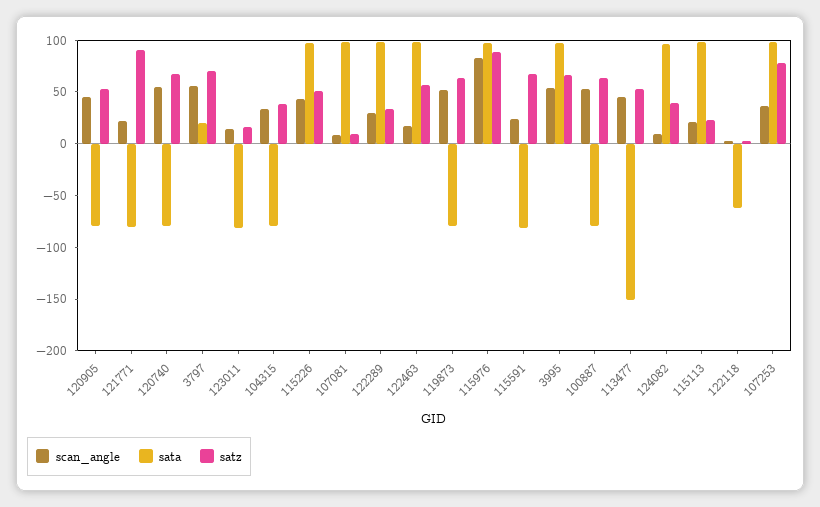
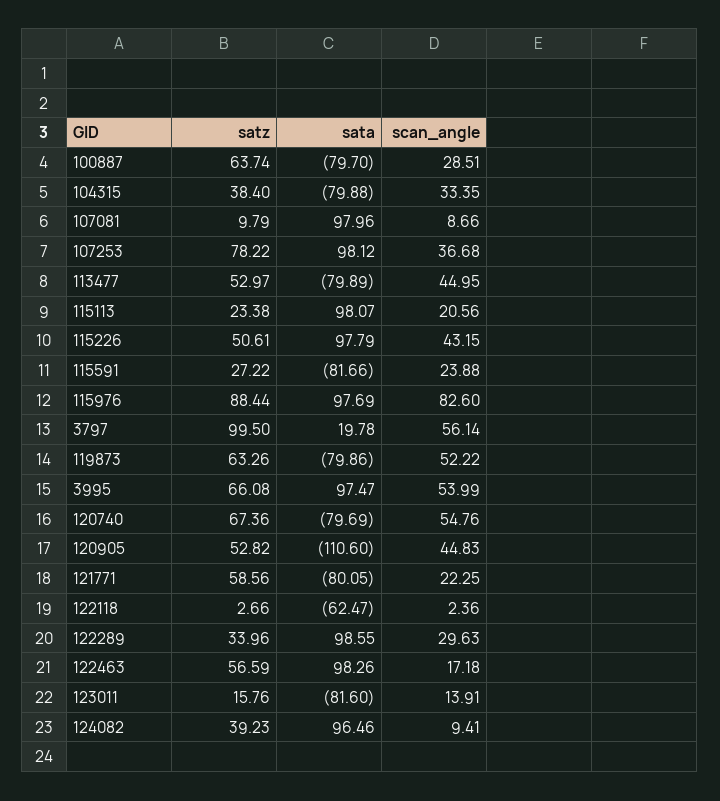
  {
    "scan_angle": {
      "120905": 44.83,
      "121771": 22.25,
      "120740": 54.76,
      "3797": 56.14,
      "123011": 13.91,
      "104315": 33.35,
      "115226": 43.15,
      "107081": 8.66,
      "122289": 29.63,
      "122463": 17.18,
      "119873": 52.22,
      "115976": 82.6,
      "115591": 23.88,
      "3995": 53.99,
-     "100887": 50,
+     "100887": 28.51,
      "113477": 44.95,
      "124082": 9.41,
      "115113": 20.56,
      "122118": 2.36,
      "107253": 36.68
    },
    "sata": {
-     "120905": -80,
+     "120905": -110.6,
      "121771": -80.05,
      "120740": -79.69,
      "3797": 19.78,
      "123011": -81.6,
      "104315": -79.88,
      "115226": 97.79,
      "107081": 97.96,
      "122289": 98.55,
      "122463": 98.26,
      "119873": -79.86,
      "115976": 97.69,
      "115591": -81.66,
      "3995": 97.47,
      "100887": -79.7,
-     "113477": -150,
+     "113477": -79.89,
      "124082": 96.46,
      "115113": 98.07,
      "122118": -62.47,
      "107253": 98.12
    },
    "satz": {
      "120905": 52.82,
-     "121771": 90,
+     "121771": 58.56,
      "120740": 67.36,
-     "3797": 70,
+     "3797": 99.5,
      "123011": 15.76,
      "104315": 38.4,
      "115226": 50.61,
      "107081": 9.79,
      "122289": 33.96,
      "122463": 56.59,
      "119873": 63.26,
      "115976": 88.44,
-     "115591": 70,
+     "115591": 27.22,
      "3995": 66.08,
      "100887": 63.74,
      "113477": 52.97,
      "124082": 39.23,
      "115113": 23.38,
      "122118": 2.66,
      "107253": 78.22
    }
  }

